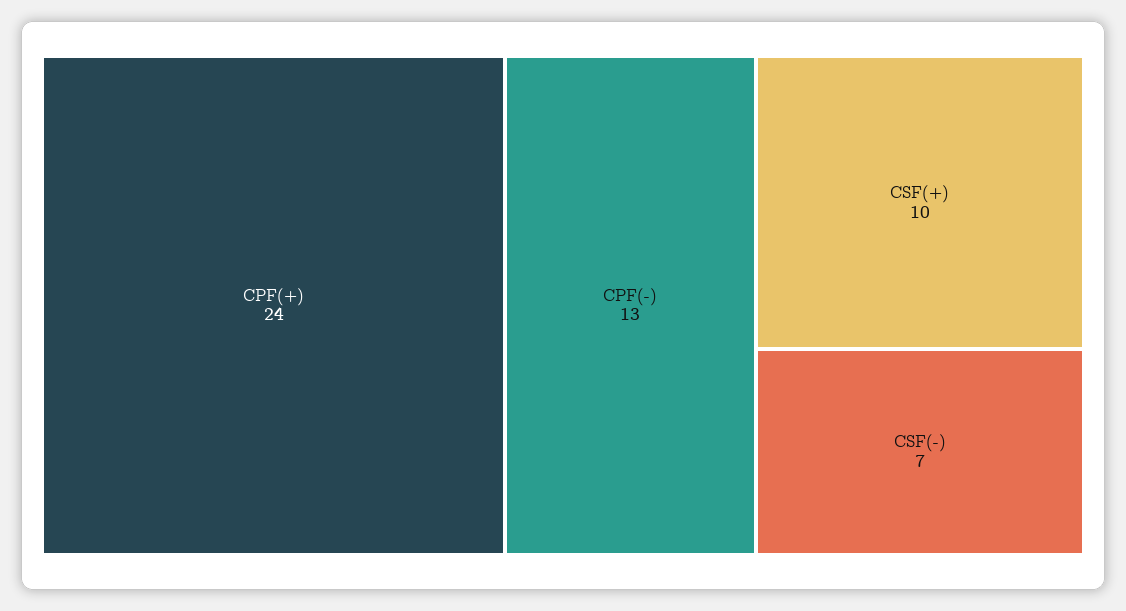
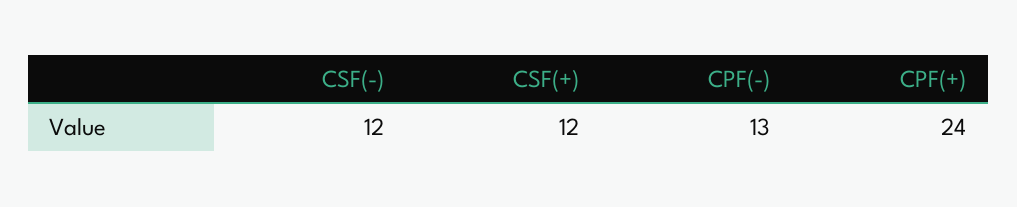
  {
    "CPF(+)": 24,
    "CPF(-)": 13,
-   "CSF(+)": 10,
+   "CSF(+)": 12,
-   "CSF(-)": 7
+   "CSF(-)": 12
  }

